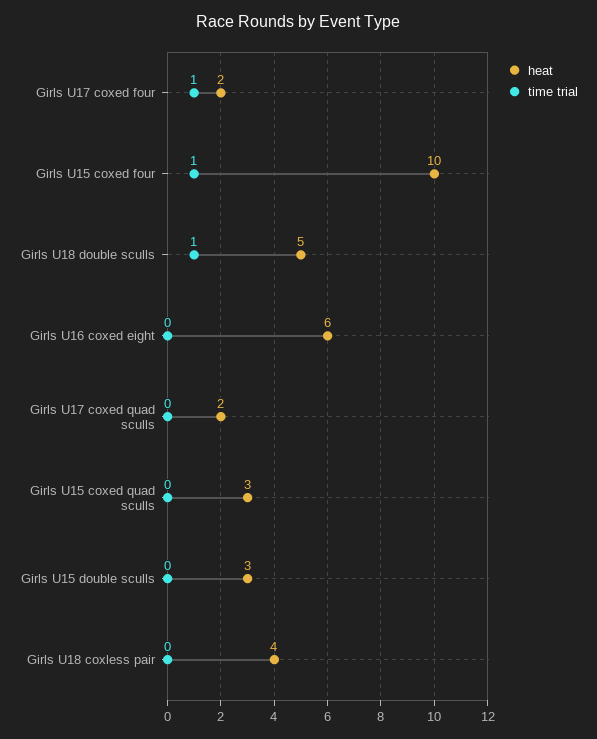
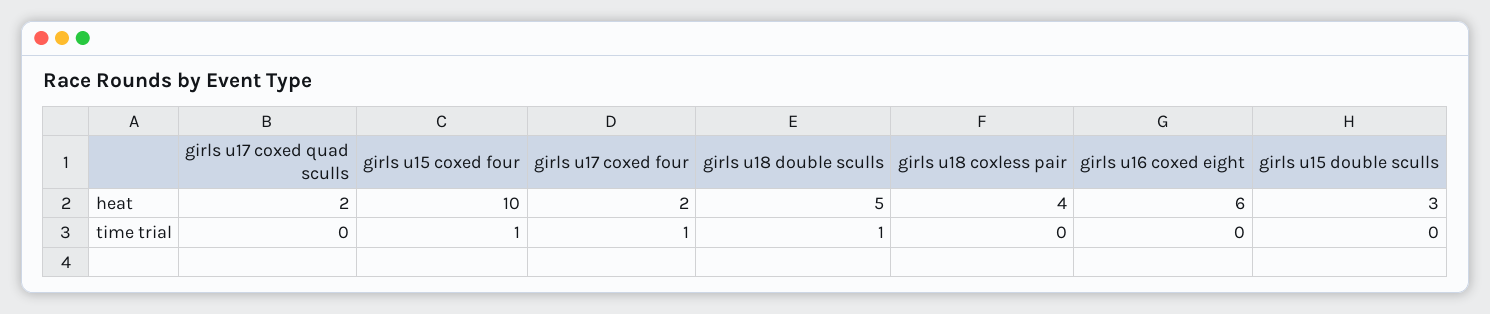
  {
    "heat": {
      "Girls U17 coxed four": 2,
      "Girls U15 coxed four": 10,
      "Girls U18 double sculls": 5,
      "Girls U16 coxed eight": 6,
      "Girls U17 coxed quad sculls": 2,
-     "Girls U15 coxed quad sculls": 3,
      "Girls U15 double sculls": 3,
      "Girls U18 coxless pair": 4
    },
    "time trial": {
      "Girls U17 coxed four": 1,
      "Girls U15 coxed four": 1,
      "Girls U18 double sculls": 1,
      "Girls U16 coxed eight": 0,
      "Girls U17 coxed quad sculls": 0,
-     "Girls U15 coxed quad sculls": 0,
      "Girls U15 double sculls": 0,
      "Girls U18 coxless pair": 0
    }
  }

